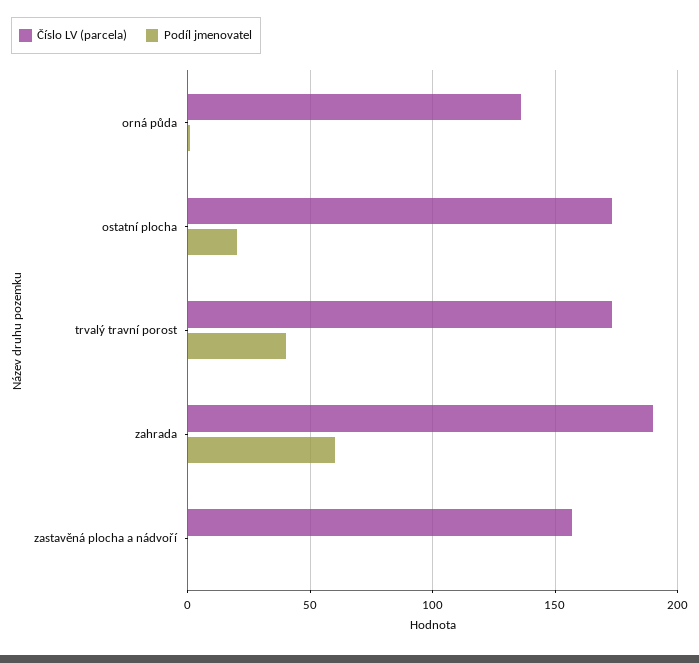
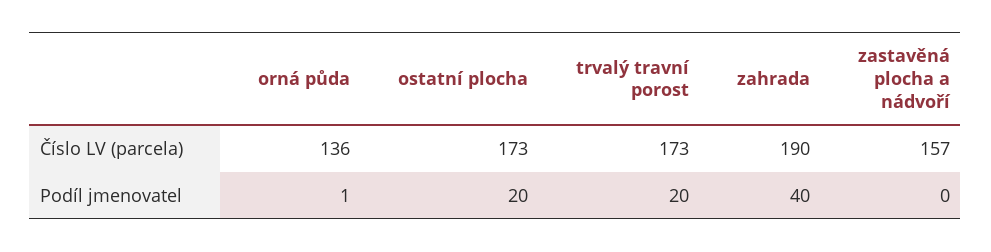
  {
    "Číslo LV (parcela)": {
      "orná půda": 136,
      "ostatní plocha": 173,
      "trvalý travní porost": 173,
      "zahrada": 190,
      "zastavěná plocha a nádvoří": 157
    },
    "Podíl jmenovatel": {
      "orná půda": 1,
      "ostatní plocha": 20,
-     "trvalý travní porost": 40,
+     "trvalý travní porost": 20,
-     "zahrada": 60,
+     "zahrada": 40,
      "zastavěná plocha a nádvoří": 0
    }
  }

